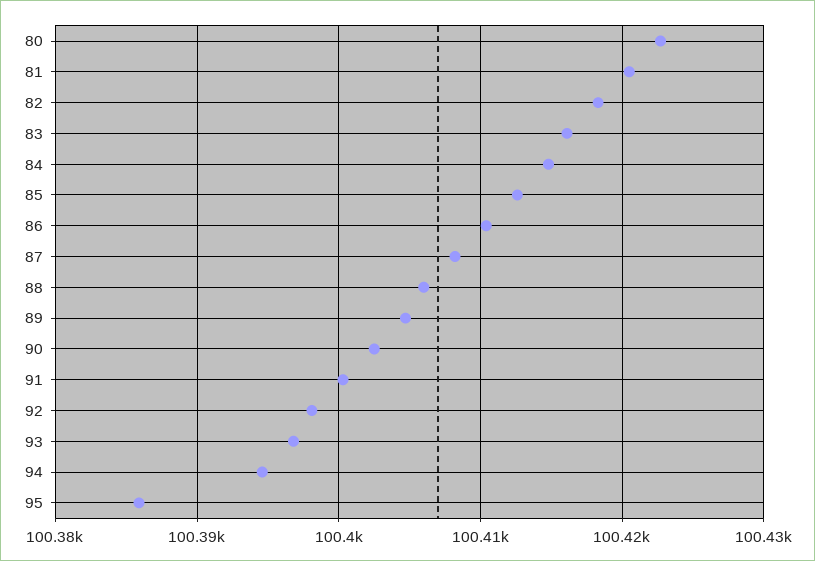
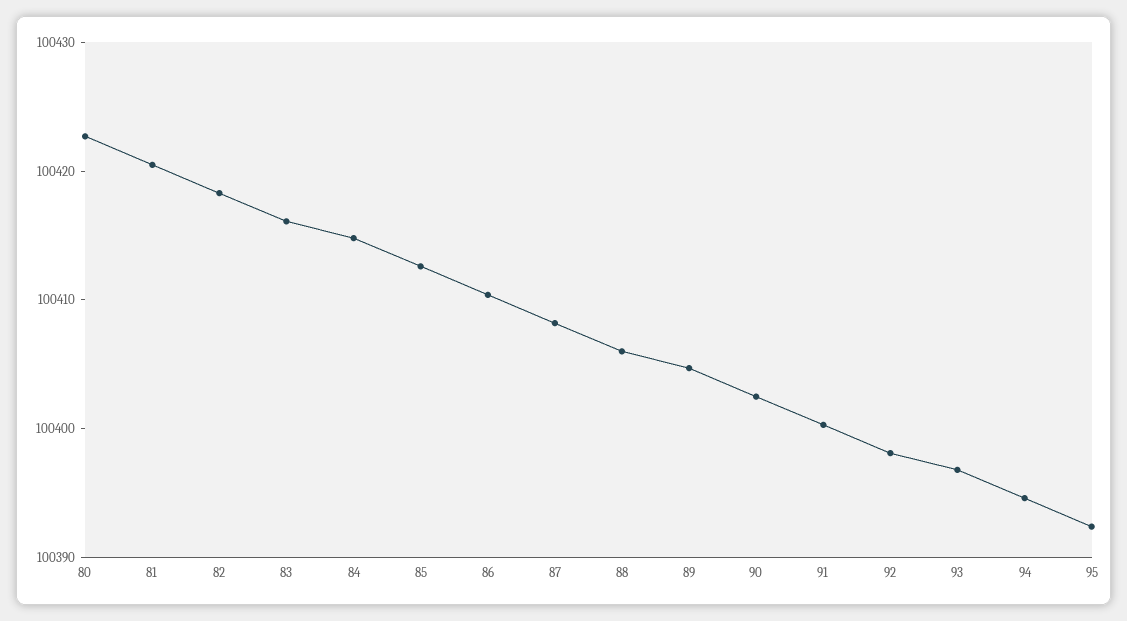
  {
    "80": 100423,
    "81": 100421,
    "82": 100418,
    "83": 100416,
    "84": 100415,
    "85": 100413,
    "86": 100410,
    "87": 100408,
    "88": 100406,
    "89": 100405,
    "90": 100403,
    "91": 100400,
    "92": 100398,
    "93": 100397,
    "94": 100395,
-   "95": 100386
+   "95": 100392
  }

